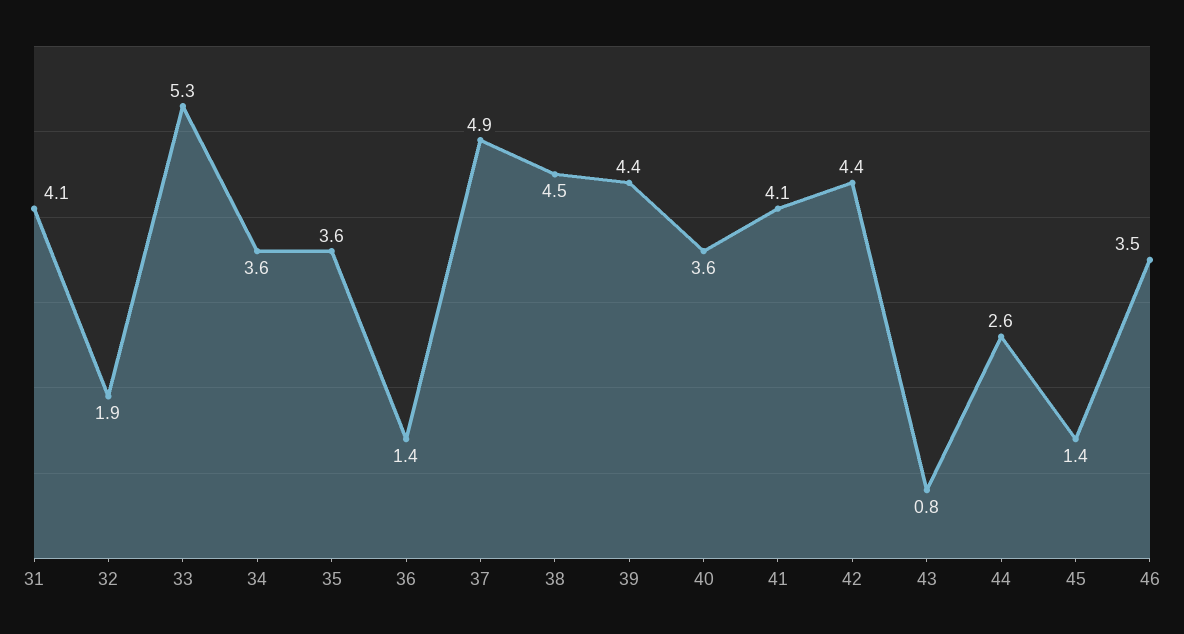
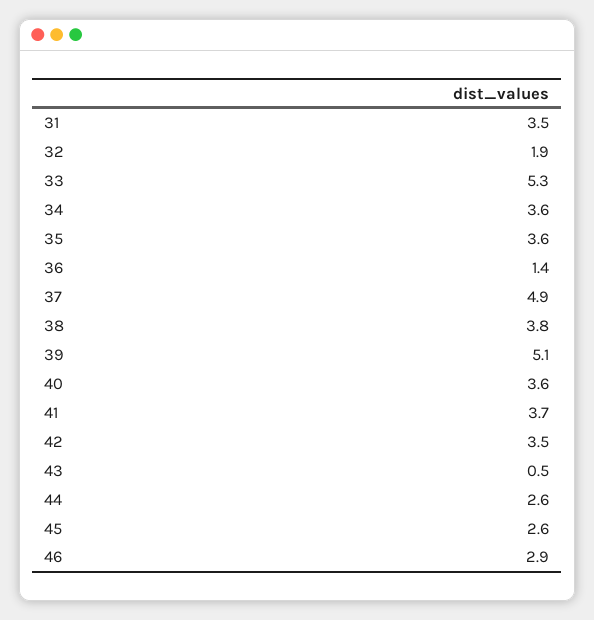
  {
-   "31": 4.1,
+   "31": 3.5,
    "32": 1.9,
    "33": 5.3,
    "34": 3.6,
    "35": 3.6,
    "36": 1.4,
    "37": 4.9,
-   "38": 4.5,
+   "38": 3.8,
-   "39": 4.4,
+   "39": 5.1,
    "40": 3.6,
-   "41": 4.1,
+   "41": 3.7,
-   "42": 4.4,
+   "42": 3.5,
-   "43": 0.8,
+   "43": 0.5,
    "44": 2.6,
-   "45": 1.4,
+   "45": 2.6,
-   "46": 3.5
+   "46": 2.9
  }

